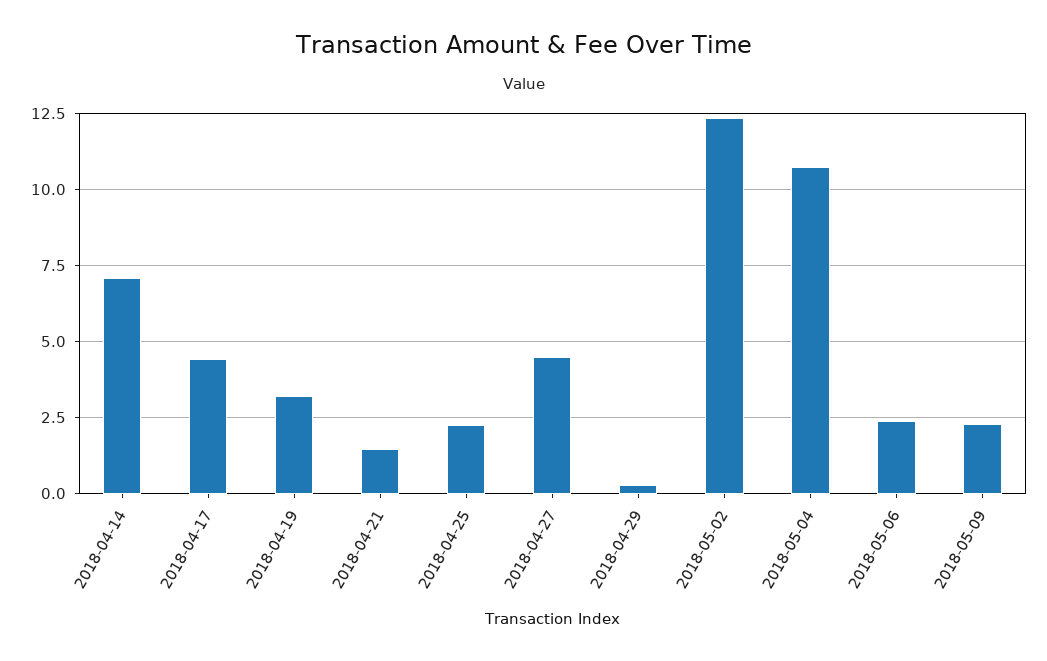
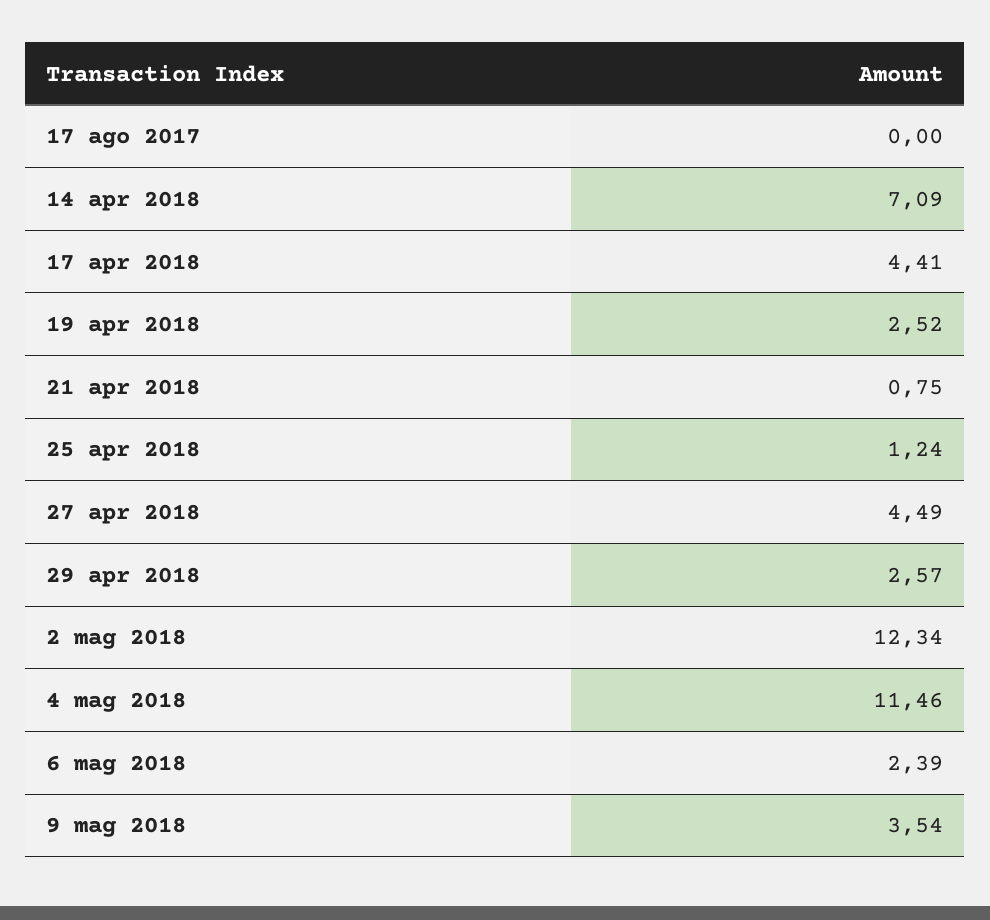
  {
    "2018-04-14": 7.09,
    "2018-04-17": 4.41,
-   "2018-04-19": 3.25,
+   "2018-04-19": 2.52,
-   "2018-04-21": 1.5,
+   "2018-04-21": 0.75,
-   "2018-04-25": 2.25,
+   "2018-04-25": 1.24,
    "2018-04-27": 4.49,
-   "2018-04-29": 0.25,
+   "2018-04-29": 2.57,
    "2018-05-02": 12.34,
-   "2018-05-04": 10.75,
+   "2018-05-04": 11.46,
    "2018-05-06": 2.39,
-   "2018-05-09": 2.25
+   "2018-05-09": 3.54,
+   "17 ago 2017": 0
  }

